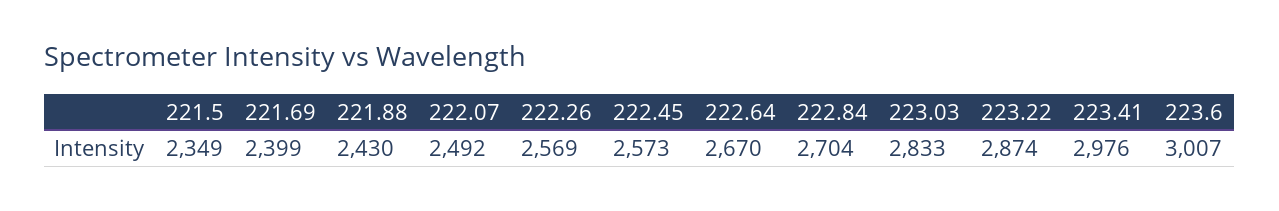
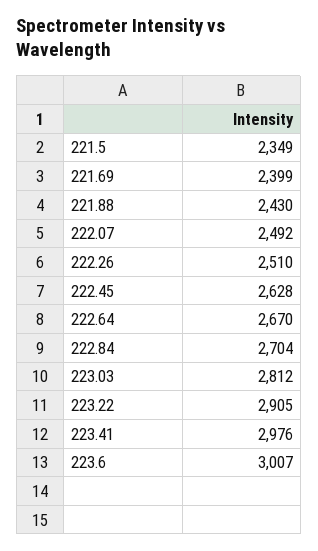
  {
    "221.5": 2349,
    "221.69": 2399,
    "221.88": 2430,
    "222.07": 2492,
-   "222.26": 2569,
+   "222.26": 2510,
-   "222.45": 2573,
+   "222.45": 2628,
    "222.64": 2670,
    "222.84": 2704,
-   "223.03": 2833,
+   "223.03": 2812,
-   "223.22": 2874,
+   "223.22": 2905,
    "223.41": 2976,
    "223.6": 3007
  }

